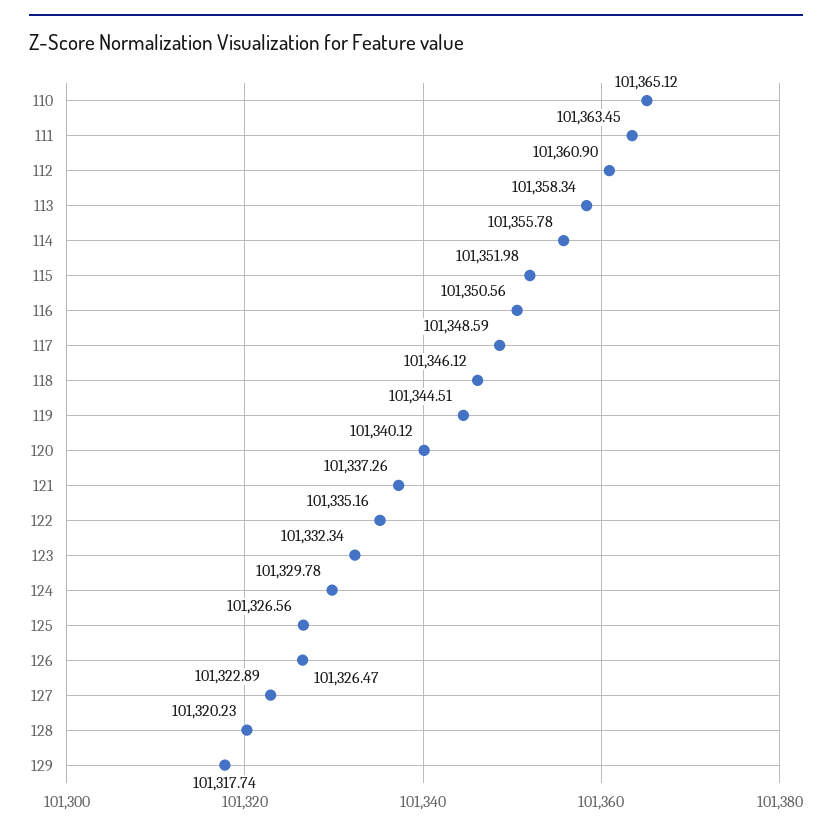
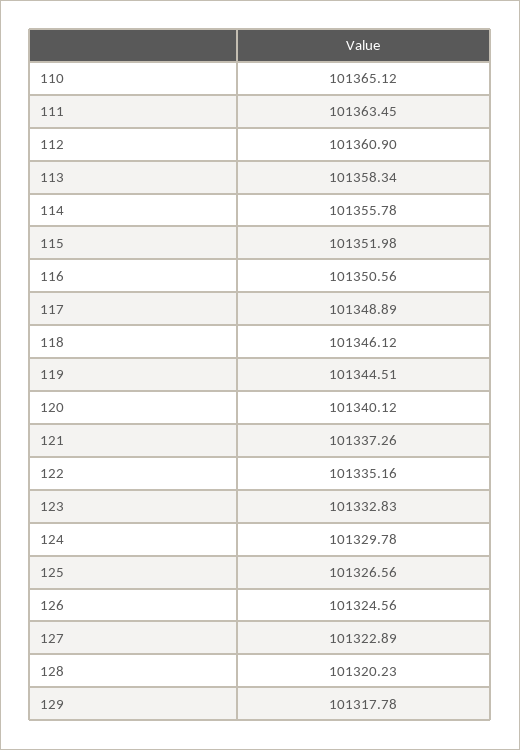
  {
    "110": 101365.12,
    "111": 101363.45,
    "112": 101360.9,
    "113": 101358.34,
    "114": 101355.78,
    "115": 101351.98,
    "116": 101350.56,
-   "117": 101348.59,
+   "117": 101348.89,
    "118": 101346.12,
    "119": 101344.51,
    "120": 101340.12,
    "121": 101337.26,
    "122": 101335.16,
-   "123": 101332.34,
+   "123": 101332.83,
    "124": 101329.78,
    "125": 101326.56,
-   "126": 101326.47,
+   "126": 101324.56,
    "127": 101322.89,
    "128": 101320.23,
-   "129": 101317.74
+   "129": 101317.78
  }

